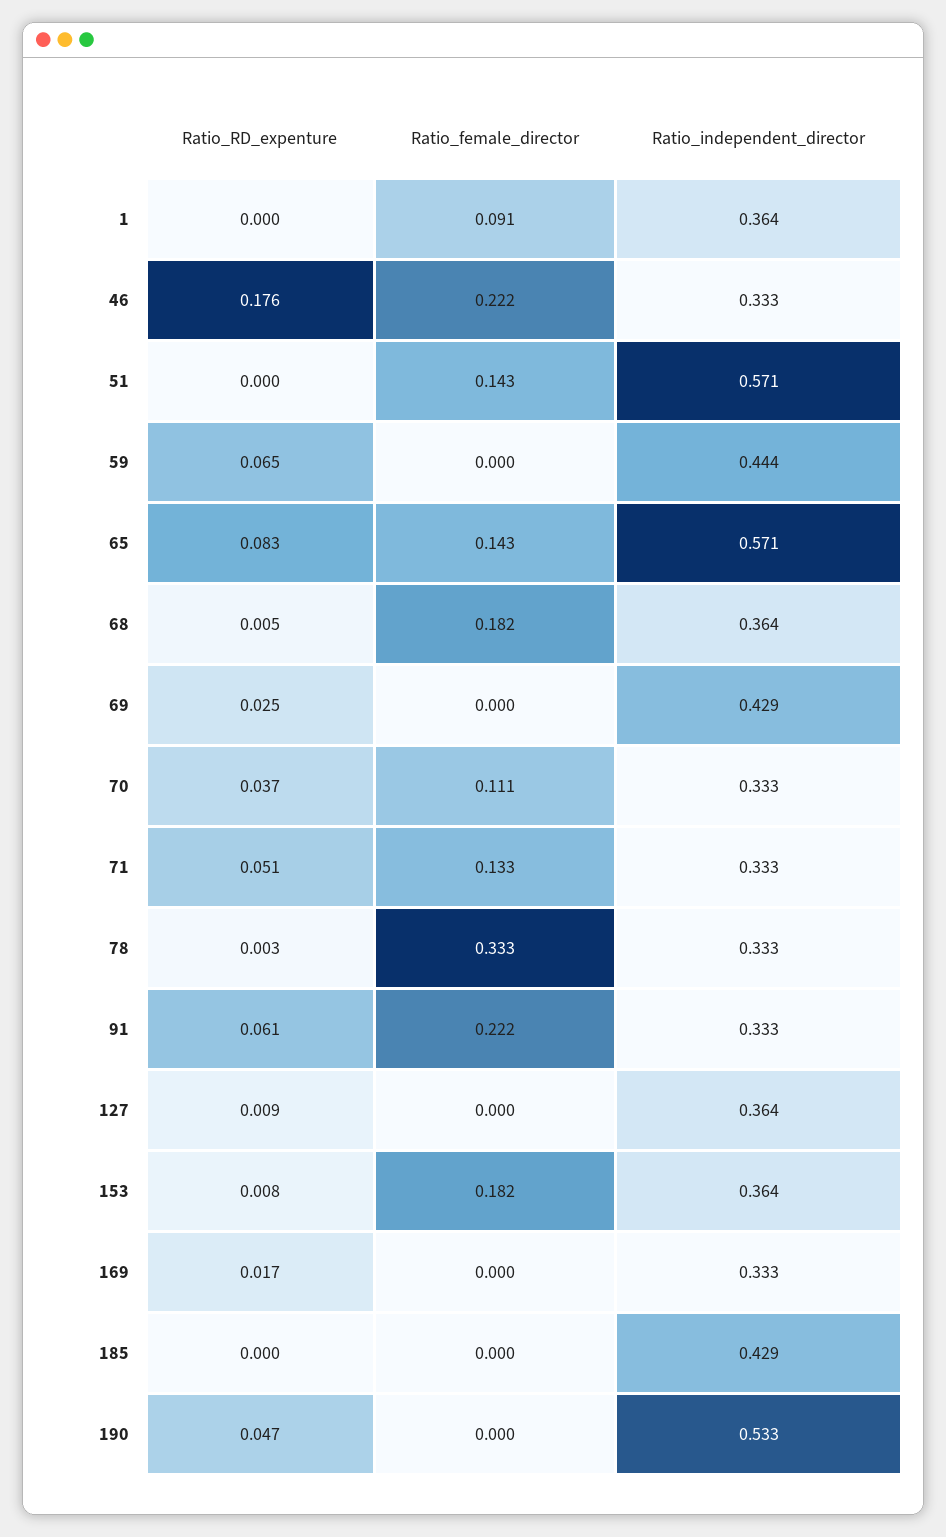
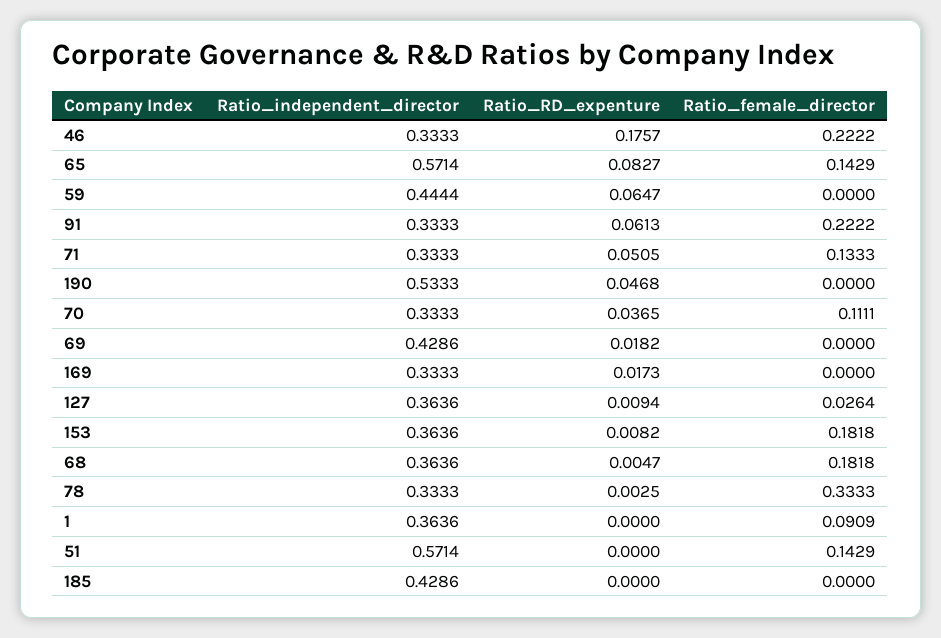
  {
    "Ratio_RD_expenture": {
      "1": 0,
      "46": 0.1757,
      "51": 0,
      "59": 0.0647,
      "65": 0.0827,
      "68": 0.0047,
-     "69": 0.025,
+     "69": 0.0182,
      "70": 0.0365,
      "71": 0.0505,
      "78": 0.0025,
      "91": 0.0613,
      "127": 0.0094,
      "153": 0.0082,
      "169": 0.0173,
      "185": 0,
      "190": 0.0468
    },
    "Ratio_female_director": {
      "1": 0.0909,
      "46": 0.2222,
      "51": 0.1429,
      "59": 0,
      "65": 0.1429,
      "68": 0.1818,
      "69": 0,
      "70": 0.1111,
      "71": 0.1333,
      "78": 0.3333,
      "91": 0.2222,
-     "127": 0,
+     "127": 0.0264,
      "153": 0.1818,
      "169": 0,
      "185": 0,
      "190": 0
    },
    "Ratio_independent_director": {
      "1": 0.3636,
      "46": 0.3333,
      "51": 0.5714,
      "59": 0.4444,
      "65": 0.5714,
      "68": 0.3636,
      "69": 0.4286,
      "70": 0.3333,
      "71": 0.3333,
      "78": 0.3333,
      "91": 0.3333,
      "127": 0.3636,
      "153": 0.3636,
      "169": 0.3333,
      "185": 0.4286,
      "190": 0.5333
    }
  }

